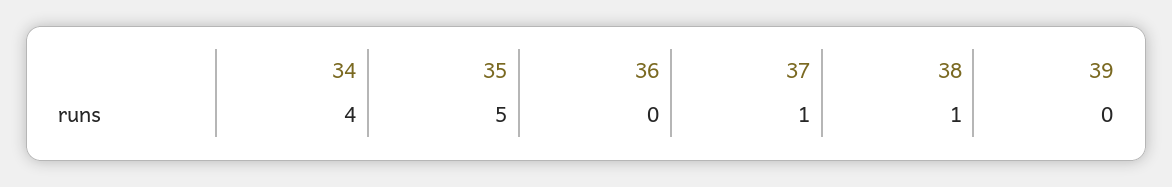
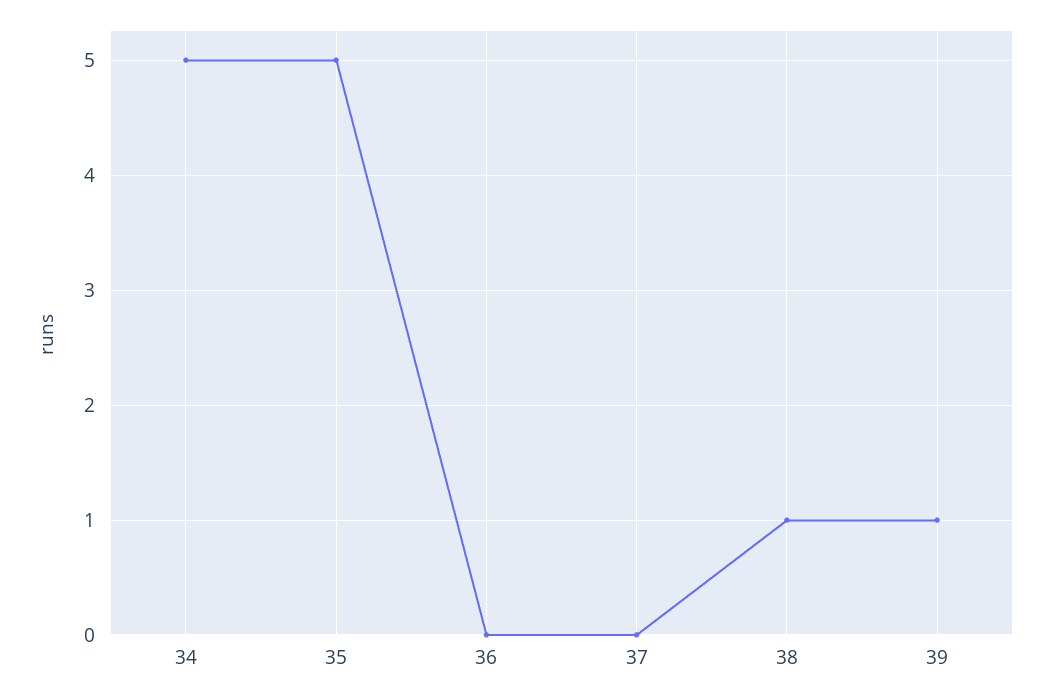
  {
-   "34": 4,
+   "34": 5,
    "35": 5,
    "36": 0,
-   "37": 1,
+   "37": 0,
    "38": 1,
-   "39": 0
+   "39": 1
  }

